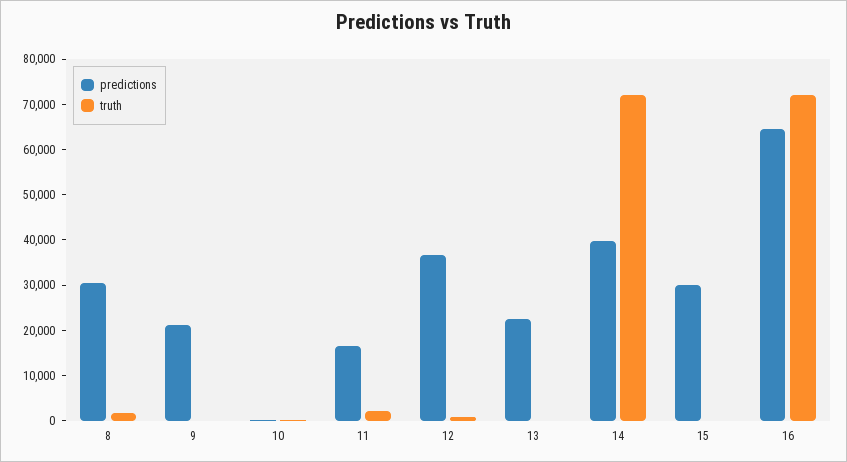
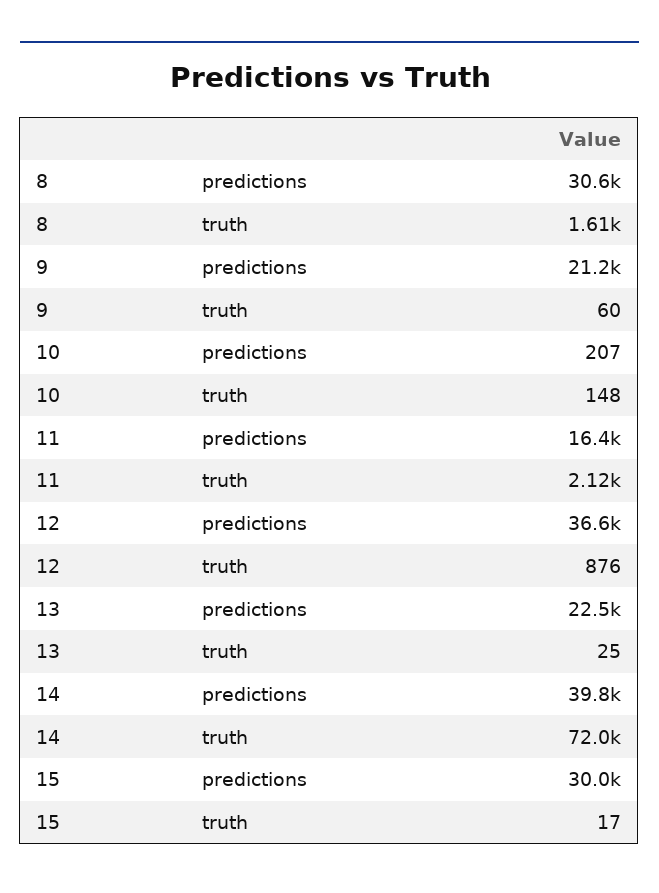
  {
    "predictions": {
      "8": 30600,
      "9": 21200,
      "10": 207,
      "11": 16400,
      "12": 36600,
      "13": 22500,
      "14": 39800,
-     "15": 30000,
+     "15": 30000
-     "16": 64000
    },
    "truth": {
      "8": 1610,
      "9": 60,
      "10": 148,
      "11": 2120,
      "12": 876,
      "13": 25,
      "14": 72000,
-     "15": 17,
+     "15": 17
-     "16": 72000
    }
  }

